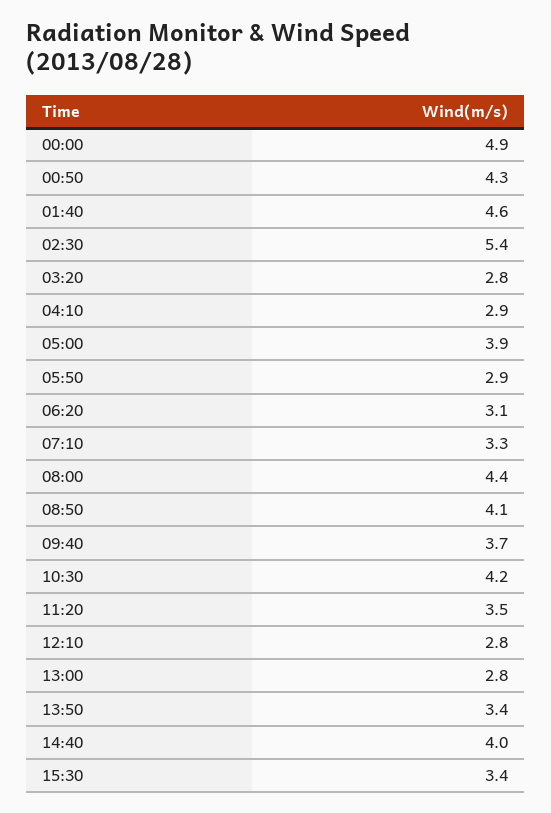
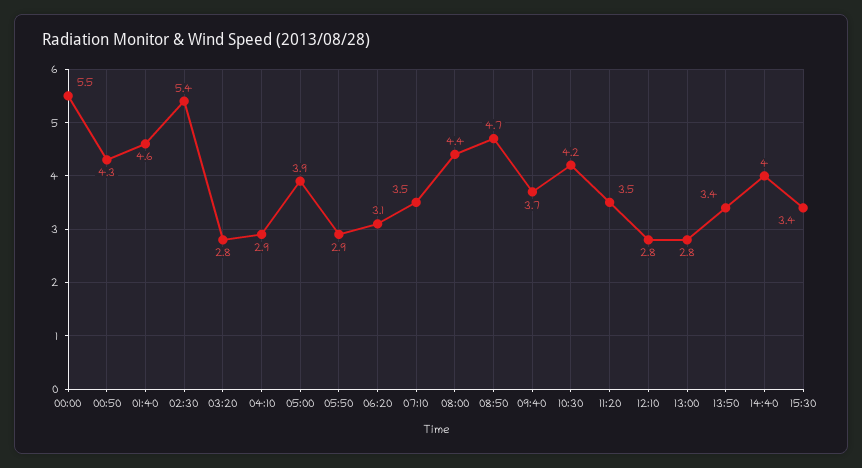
  {
-   "00:00": 4.9,
+   "00:00": 5.5,
    "00:50": 4.3,
    "01:40": 4.6,
    "02:30": 5.4,
    "03:20": 2.8,
    "04:10": 2.9,
    "05:00": 3.9,
    "05:50": 2.9,
    "06:20": 3.1,
-   "07:10": 3.3,
+   "07:10": 3.5,
    "08:00": 4.4,
-   "08:50": 4.1,
+   "08:50": 4.7,
    "09:40": 3.7,
    "10:30": 4.2,
    "11:20": 3.5,
    "12:10": 2.8,
    "13:00": 2.8,
    "13:50": 3.4,
    "14:40": 4,
    "15:30": 3.4
  }

